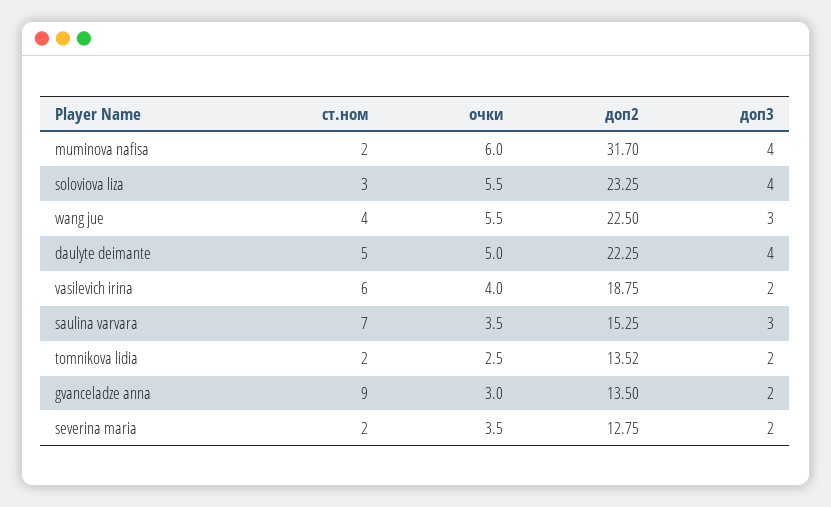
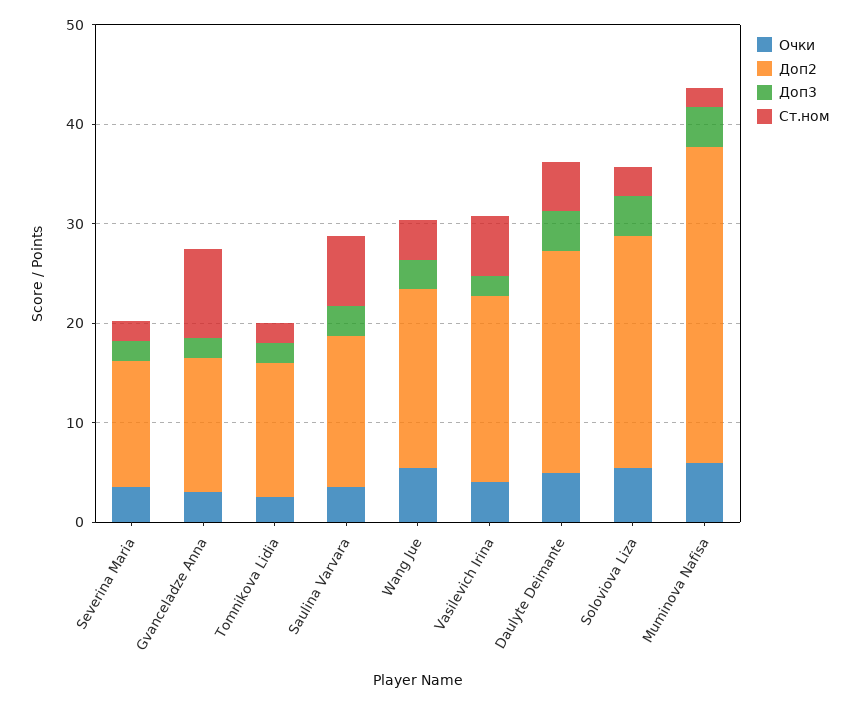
  {
    "ст.ном": {
      "muminova nafisa": 2,
      "soloviova liza": 3,
      "wang jue": 4,
      "daulyte deimante": 5,
      "vasilevich irina": 6,
      "saulina varvara": 7,
      "tomnikova lidia": 2,
      "gvanceladze anna": 9,
      "severina maria": 2
    },
    "очки": {
      "muminova nafisa": 6,
      "soloviova liza": 5.5,
      "wang jue": 5.5,
      "daulyte deimante": 5,
      "vasilevich irina": 4,
      "saulina varvara": 3.5,
      "tomnikova lidia": 2.5,
      "gvanceladze anna": 3,
      "severina maria": 3.5
    },
    "доп2": {
      "muminova nafisa": 31.7,
      "soloviova liza": 23.25,
-     "wang jue": 22.5,
+     "wang jue": 18,
      "daulyte deimante": 22.25,
      "vasilevich irina": 18.75,
      "saulina varvara": 15.25,
      "tomnikova lidia": 13.52,
      "gvanceladze anna": 13.5,
      "severina maria": 12.75
    },
    "доп3": {
      "muminova nafisa": 4,
      "soloviova liza": 4,
      "wang jue": 3,
      "daulyte deimante": 4,
      "vasilevich irina": 2,
      "saulina varvara": 3,
      "tomnikova lidia": 2,
      "gvanceladze anna": 2,
      "severina maria": 2
    }
  }

